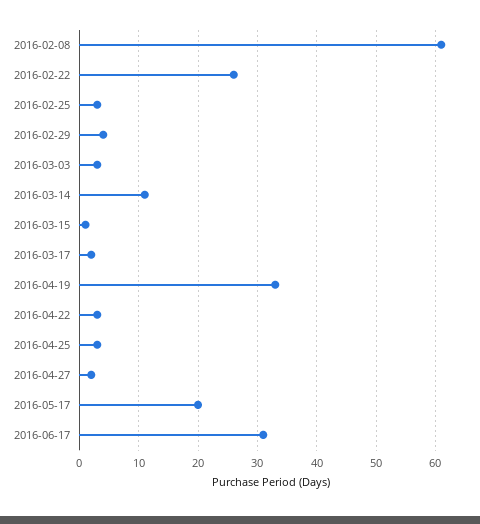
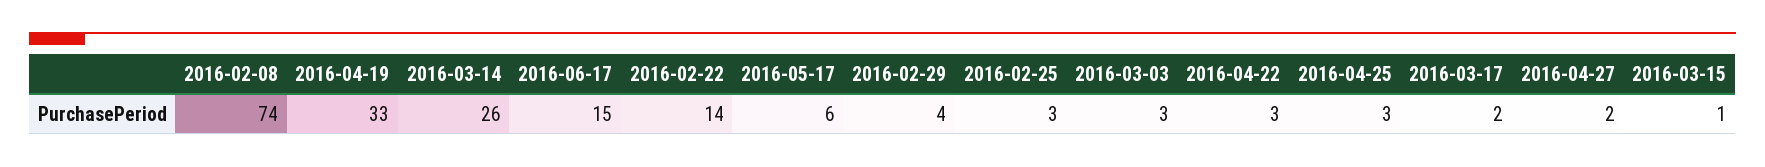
  {
-   "2016-02-08": 60,
+   "2016-02-08": 74,
-   "2016-02-22": 25,
+   "2016-02-22": 14,
    "2016-02-25": 3,
    "2016-02-29": 4,
    "2016-03-03": 3,
-   "2016-03-14": 10,
+   "2016-03-14": 26,
    "2016-03-15": 1,
    "2016-03-17": 2,
    "2016-04-19": 33,
    "2016-04-22": 3,
    "2016-04-25": 3,
    "2016-04-27": 2,
-   "2016-05-17": 20,
+   "2016-05-17": 6,
-   "2016-06-17": 30
+   "2016-06-17": 15
  }

